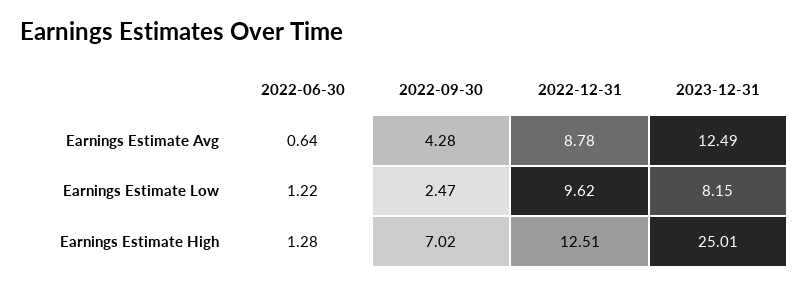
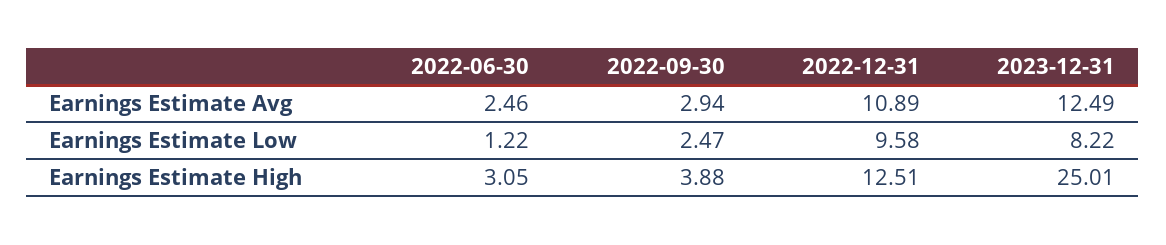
  {
    "2022-06-30": {
-     "Earnings Estimate Avg": 0.64,
+     "Earnings Estimate Avg": 2.46,
      "Earnings Estimate Low": 1.22,
-     "Earnings Estimate High": 1.28
+     "Earnings Estimate High": 3.05
    },
    "2022-09-30": {
-     "Earnings Estimate Avg": 4.28,
+     "Earnings Estimate Avg": 2.94,
      "Earnings Estimate Low": 2.47,
-     "Earnings Estimate High": 7.02
+     "Earnings Estimate High": 3.88
    },
    "2022-12-31": {
-     "Earnings Estimate Avg": 8.78,
+     "Earnings Estimate Avg": 10.89,
-     "Earnings Estimate Low": 9.62,
+     "Earnings Estimate Low": 9.58,
      "Earnings Estimate High": 12.51
    },
    "2023-12-31": {
      "Earnings Estimate Avg": 12.49,
-     "Earnings Estimate Low": 8.15,
+     "Earnings Estimate Low": 8.22,
      "Earnings Estimate High": 25.01
    }
  }

